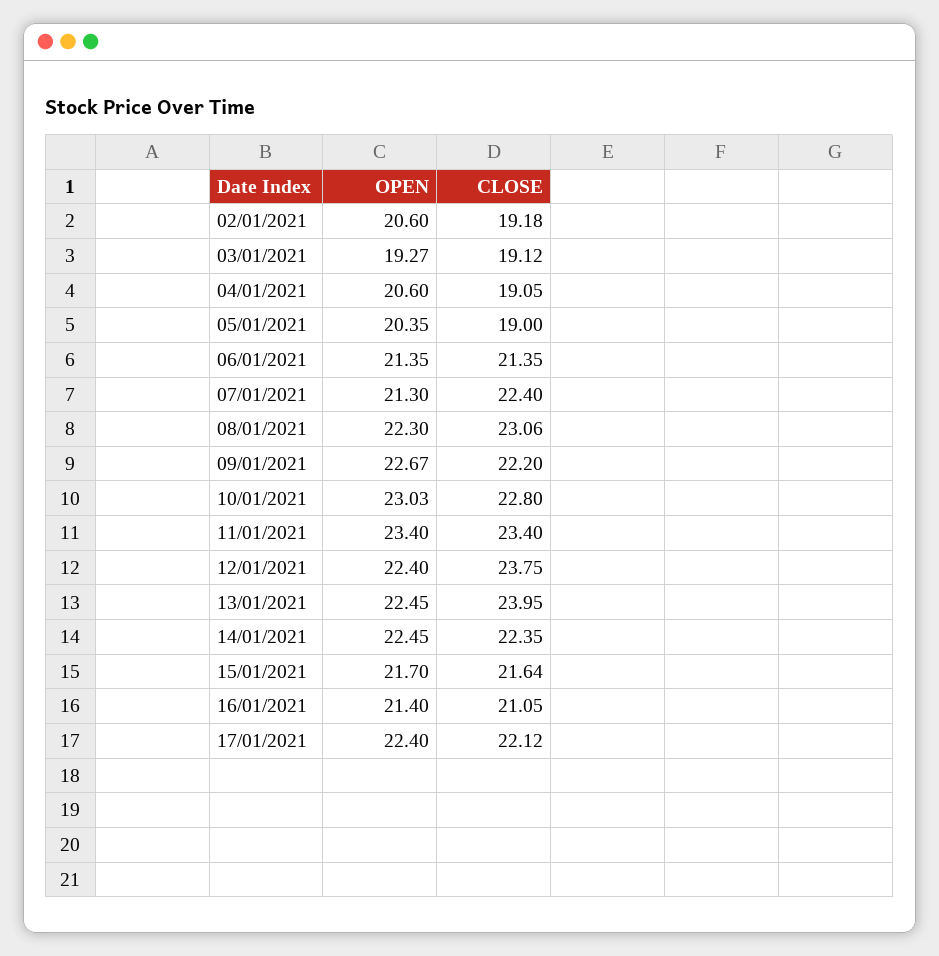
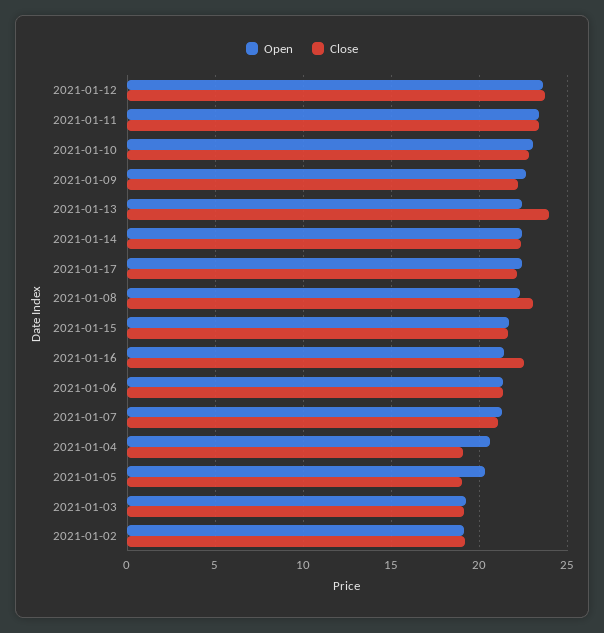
  {
    "OPEN": {
-     "02/01/2021": 20.6,
+     "02/01/2021": 19,
      "03/01/2021": 19.27,
      "04/01/2021": 20.6,
      "05/01/2021": 20.35,
      "06/01/2021": 21.35,
      "07/01/2021": 21.3,
      "08/01/2021": 22.3,
      "09/01/2021": 22.67,
      "10/01/2021": 23.03,
      "11/01/2021": 23.4,
-     "12/01/2021": 22.4,
+     "12/01/2021": 23.5,
      "13/01/2021": 22.45,
      "14/01/2021": 22.45,
      "15/01/2021": 21.7,
      "16/01/2021": 21.4,
      "17/01/2021": 22.4
    },
    "CLOSE": {
      "02/01/2021": 19.18,
      "03/01/2021": 19.12,
      "04/01/2021": 19.05,
      "05/01/2021": 19,
      "06/01/2021": 21.35,
-     "07/01/2021": 22.4,
+     "07/01/2021": 21,
      "08/01/2021": 23.06,
      "09/01/2021": 22.2,
      "10/01/2021": 22.8,
      "11/01/2021": 23.4,
      "12/01/2021": 23.75,
      "13/01/2021": 23.95,
      "14/01/2021": 22.35,
      "15/01/2021": 21.64,
-     "16/01/2021": 21.05,
+     "16/01/2021": 22.5,
      "17/01/2021": 22.12
    }
  }

